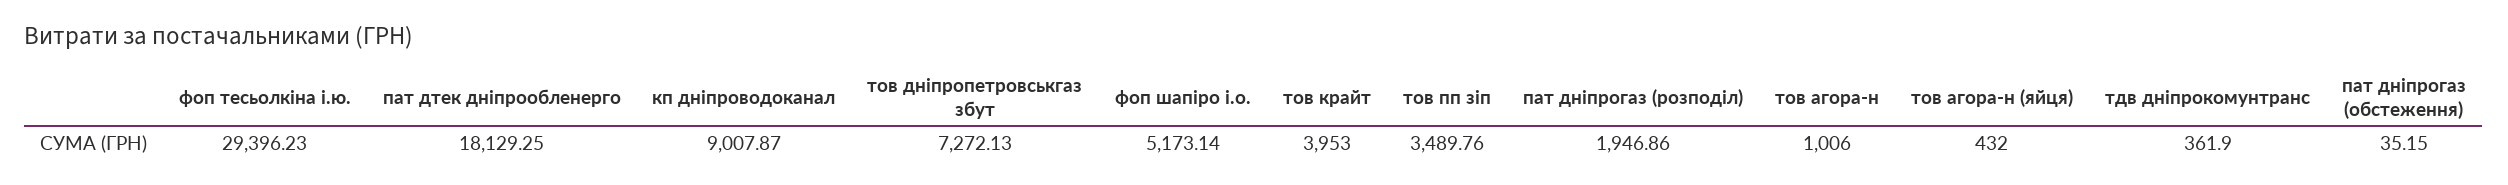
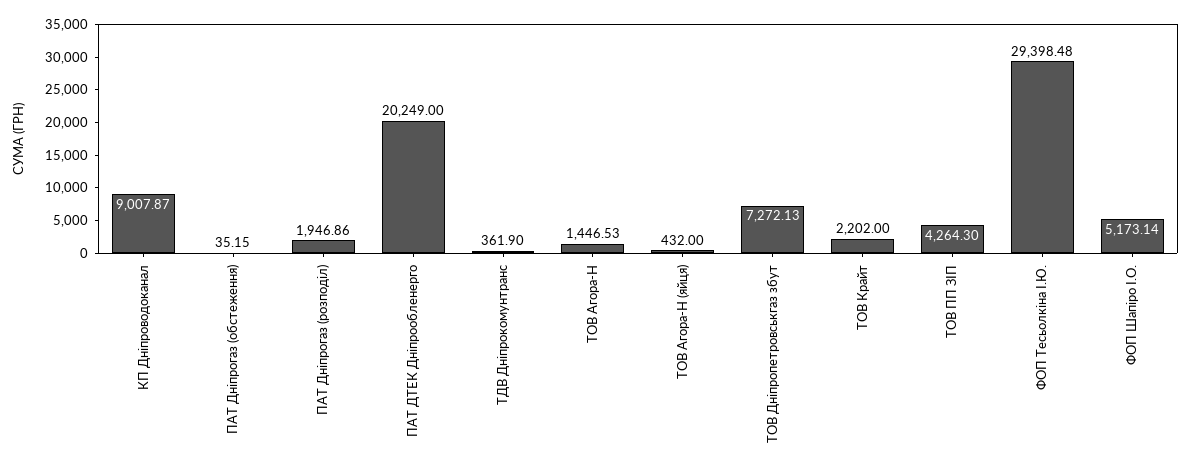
  {
-   "фоп тесьолкіна і.ю.": 29396.23,
+   "фоп тесьолкіна і.ю.": 29398.48,
-   "пат дтек дніпрообленерго": 18129.25,
+   "пат дтек дніпрообленерго": 20249,
    "кп дніпроводоканал": 9007.87,
    "тов дніпропетровськгаз збут": 7272.13,
    "фоп шапіро і.о.": 5173.14,
-   "тов крайт": 3953,
+   "тов крайт": 2202,
-   "тов пп зіп": 3489.76,
+   "тов пп зіп": 4264.3,
    "пат дніпрогаз (розподіл)": 1946.86,
-   "тов агора-н": 1006,
+   "тов агора-н": 1446.53,
    "тов агора-н (яйця)": 432,
    "тдв дніпрокомунтранс": 361.9,
    "пат дніпрогаз (обстеження)": 35.15
  }

